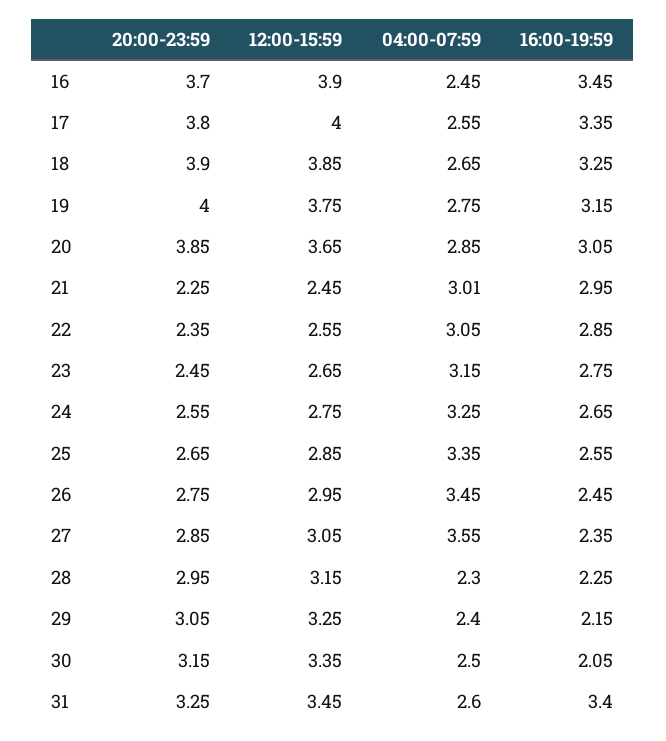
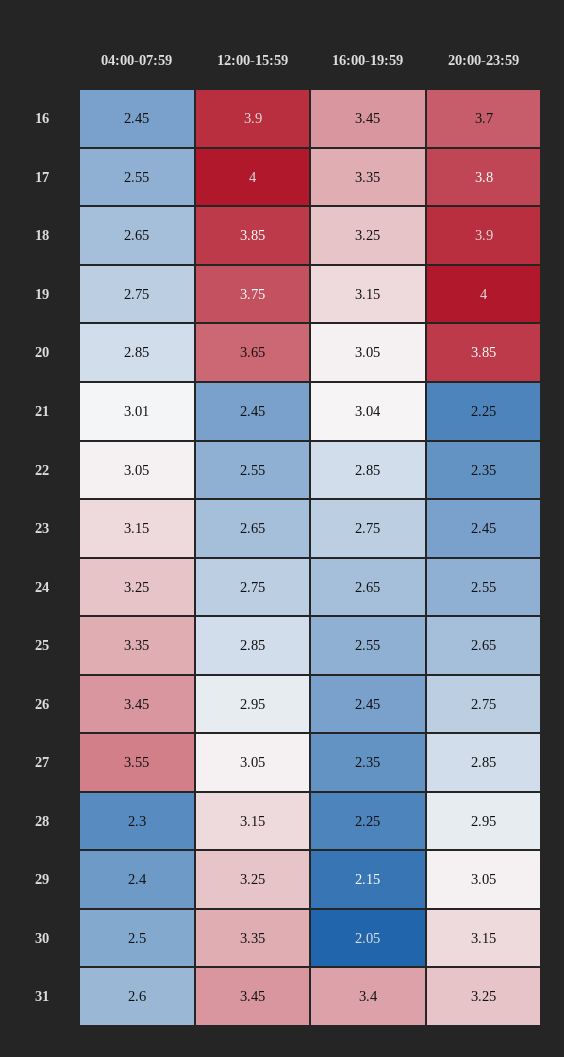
  {
    "20:00-23:59": {
      "16": 3.7,
      "17": 3.8,
      "18": 3.9,
      "19": 4,
      "20": 3.85,
      "21": 2.25,
      "22": 2.35,
      "23": 2.45,
      "24": 2.55,
      "25": 2.65,
      "26": 2.75,
      "27": 2.85,
      "28": 2.95,
      "29": 3.05,
      "30": 3.15,
      "31": 3.25
    },
    "12:00-15:59": {
      "16": 3.9,
      "17": 4,
      "18": 3.85,
      "19": 3.75,
      "20": 3.65,
      "21": 2.45,
      "22": 2.55,
      "23": 2.65,
      "24": 2.75,
      "25": 2.85,
      "26": 2.95,
      "27": 3.05,
      "28": 3.15,
      "29": 3.25,
      "30": 3.35,
      "31": 3.45
    },
    "04:00-07:59": {
      "16": 2.45,
      "17": 2.55,
      "18": 2.65,
      "19": 2.75,
      "20": 2.85,
      "21": 3.01,
      "22": 3.05,
      "23": 3.15,
      "24": 3.25,
      "25": 3.35,
      "26": 3.45,
      "27": 3.55,
      "28": 2.3,
      "29": 2.4,
      "30": 2.5,
      "31": 2.6
    },
    "16:00-19:59": {
      "16": 3.45,
      "17": 3.35,
      "18": 3.25,
      "19": 3.15,
      "20": 3.05,
-     "21": 2.95,
+     "21": 3.04,
      "22": 2.85,
      "23": 2.75,
      "24": 2.65,
      "25": 2.55,
      "26": 2.45,
      "27": 2.35,
      "28": 2.25,
      "29": 2.15,
      "30": 2.05,
      "31": 3.4
    }
  }

